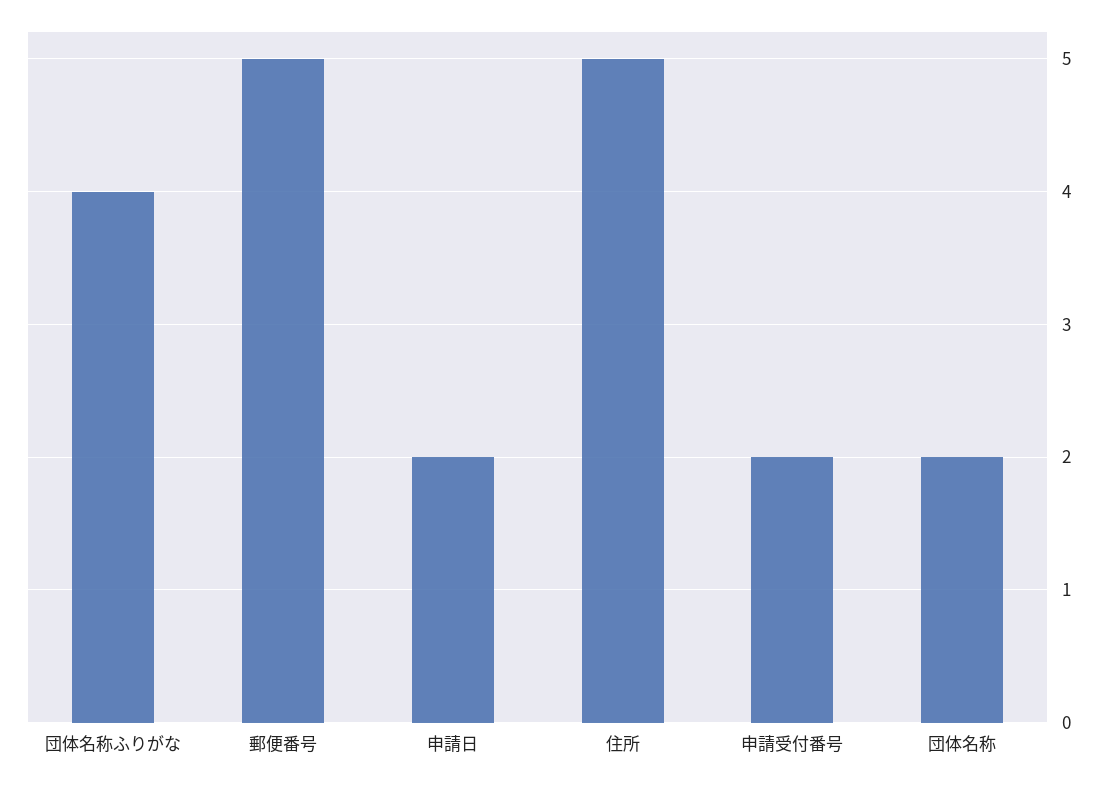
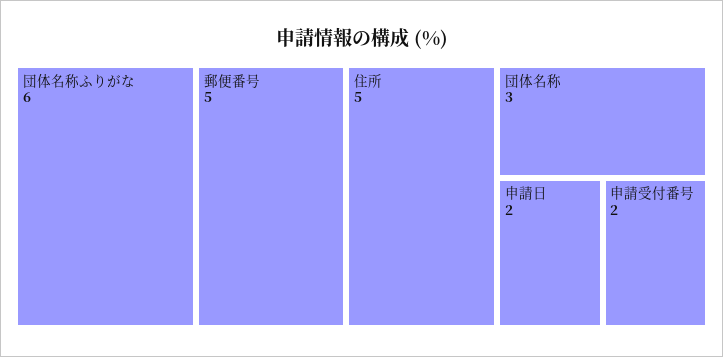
  {
-   "団体名称ふりがな": 4,
+   "団体名称ふりがな": 6,
    "郵便番号": 5,
    "申請日": 2,
    "住所": 5,
    "申請受付番号": 2,
-   "団体名称": 2
+   "団体名称": 3
  }

